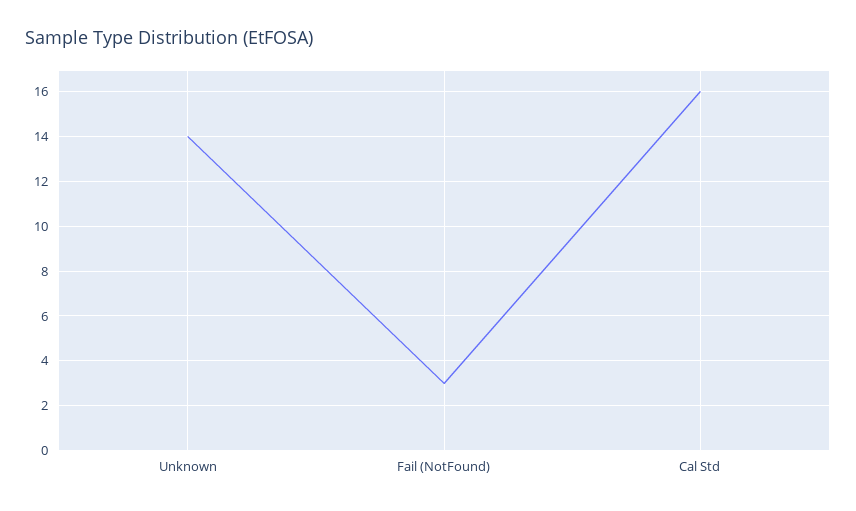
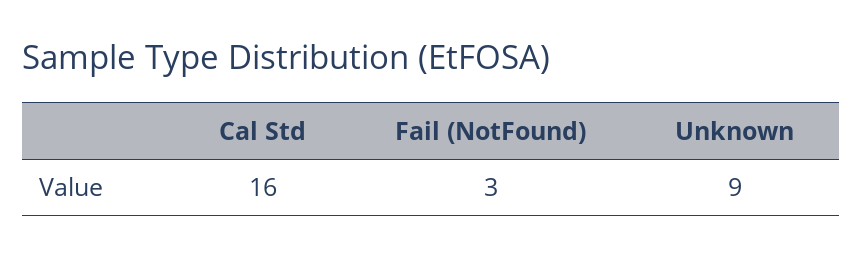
  {
-   "Unknown": 14,
+   "Unknown": 9,
    "Fail (NotFound)": 3,
    "Cal Std": 16
  }

